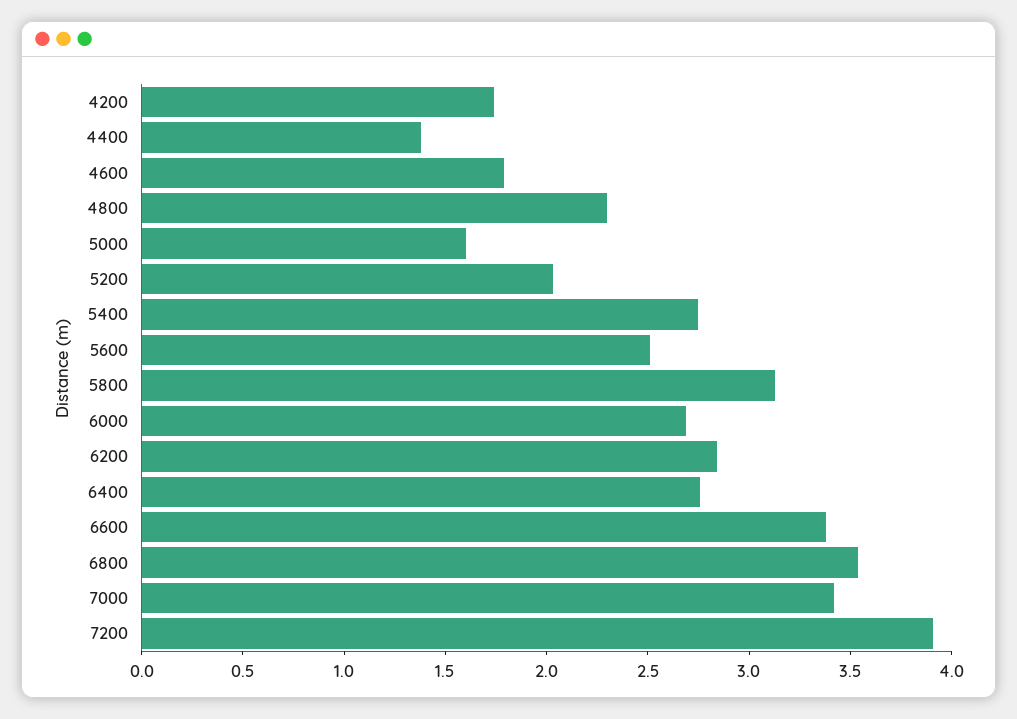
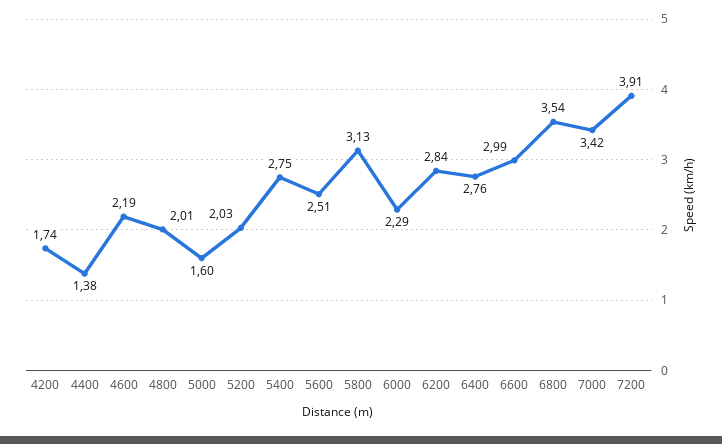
  {
    "4200": 1.74,
    "4400": 1.38,
-   "4600": 1.8,
+   "4600": 2.19,
-   "4800": 2.3,
+   "4800": 2.01,
    "5000": 1.6,
    "5200": 2.03,
    "5400": 2.75,
    "5600": 2.51,
    "5800": 3.13,
-   "6000": 2.7,
+   "6000": 2.29,
    "6200": 2.84,
    "6400": 2.76,
-   "6600": 3.4,
+   "6600": 2.99,
    "6800": 3.54,
    "7000": 3.42,
    "7200": 3.91
  }

